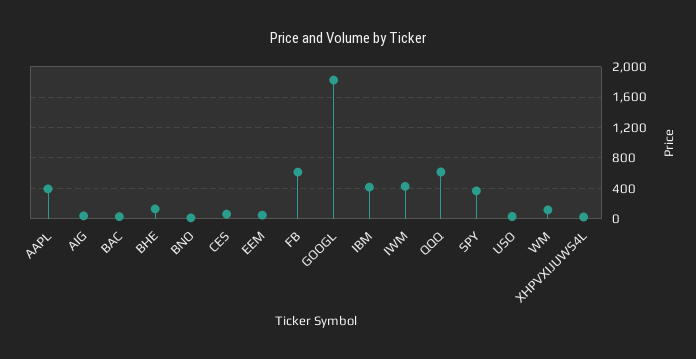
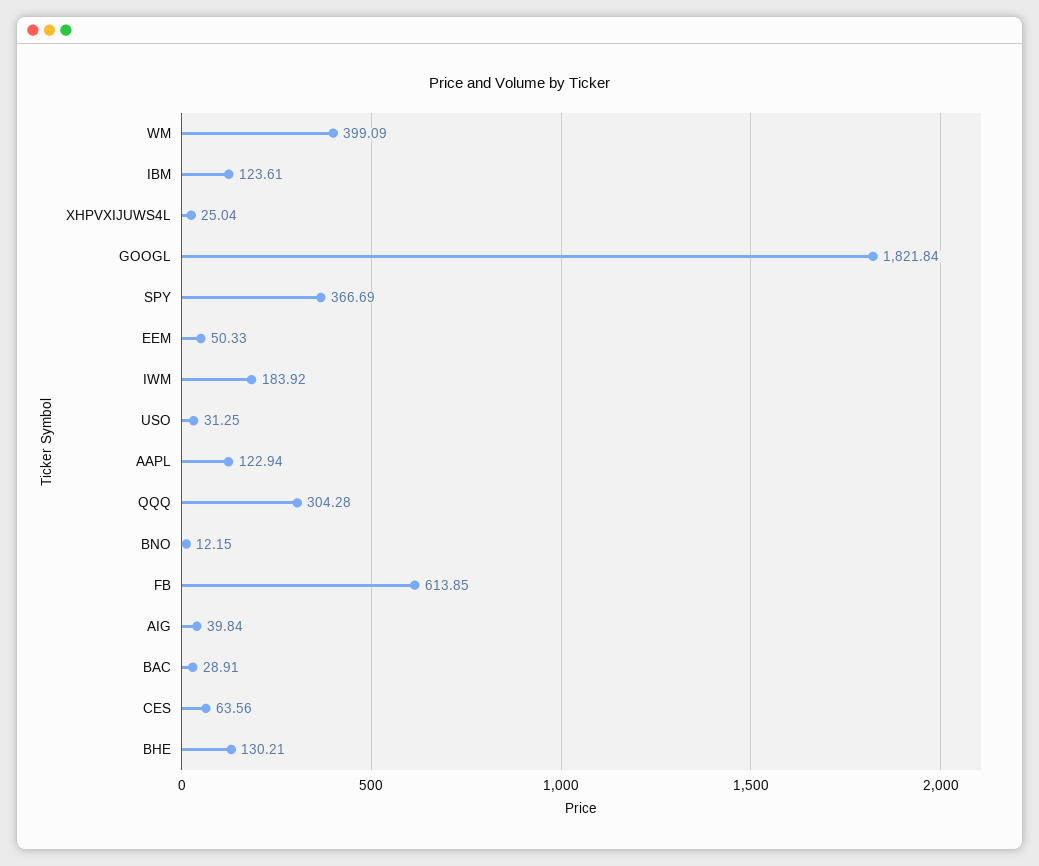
  {
-   "AAPL": 400,
+   "AAPL": 122.94,
    "AIG": 39.84,
    "BAC": 28.91,
    "BHE": 130.21,
    "BNO": 12.15,
    "CES": 63.56,
    "EEM": 50.33,
    "FB": 613.85,
    "GOOGL": 1821.84,
-   "IBM": 400,
+   "IBM": 123.61,
-   "IWM": 400,
+   "IWM": 183.92,
-   "QQQ": 600,
+   "QQQ": 304.28,
    "SPY": 366.69,
    "USO": 31.25,
-   "WM": 100,
+   "WM": 399.09,
    "XHPVXIJUWS4L": 25.04
  }

